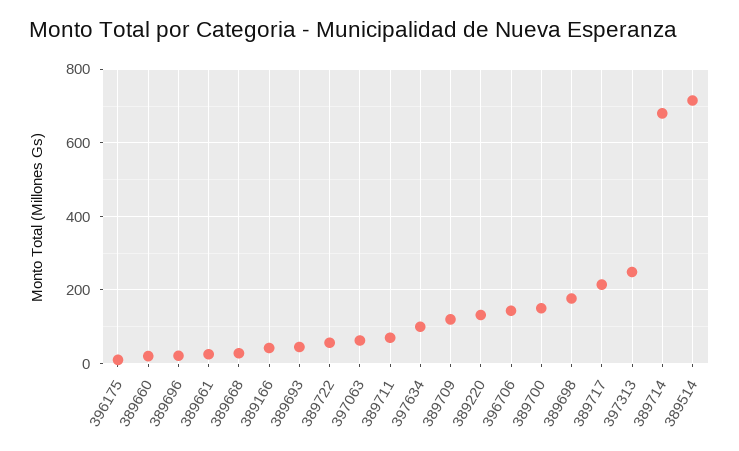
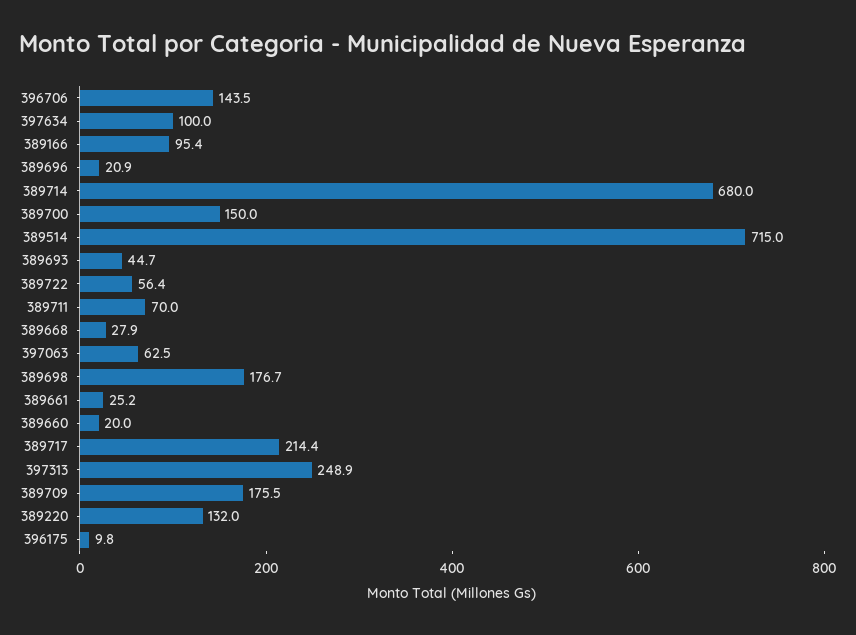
  {
    "396175": 9.8,
    "389660": 20,
    "389696": 20.9,
    "389661": 25.2,
    "389668": 27.9,
-   "389166": 40,
+   "389166": 95.4,
    "389693": 44.7,
    "389722": 56.4,
    "397063": 62.5,
    "389711": 70,
    "397634": 100,
-   "389709": 120,
+   "389709": 175.5,
    "389220": 132,
    "396706": 143.5,
    "389700": 150,
    "389698": 176.7,
    "389717": 214.4,
    "397313": 248.9,
    "389714": 680,
    "389514": 715
  }

